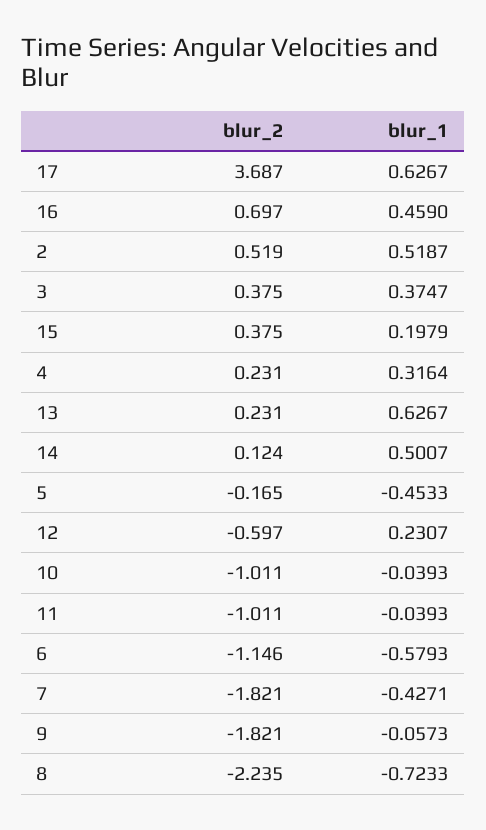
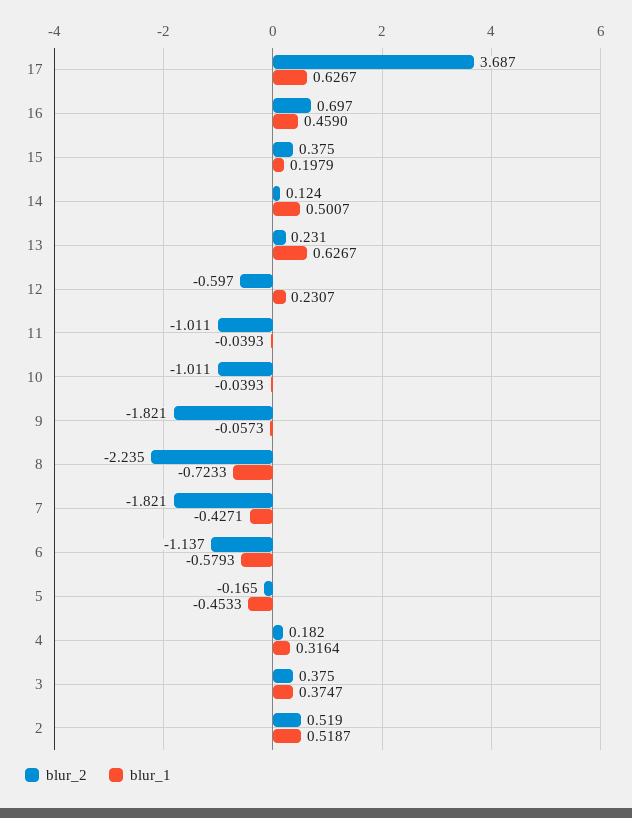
  {
    "blur_2": {
      "17": 3.687,
      "16": 0.697,
      "2": 0.519,
      "3": 0.375,
      "15": 0.375,
-     "4": 0.231,
+     "4": 0.182,
      "13": 0.231,
      "14": 0.124,
      "5": -0.165,
      "12": -0.597,
      "10": -1.011,
      "11": -1.011,
-     "6": -1.146,
+     "6": -1.137,
      "7": -1.821,
      "9": -1.821,
      "8": -2.235
    },
    "blur_1": {
      "17": 0.6267,
      "16": 0.459,
      "2": 0.5187,
      "3": 0.3747,
      "15": 0.1979,
      "4": 0.3164,
      "13": 0.6267,
      "14": 0.5007,
      "5": -0.4533,
      "12": 0.2307,
      "10": -0.0393,
      "11": -0.0393,
      "6": -0.5793,
      "7": -0.4271,
      "9": -0.0573,
      "8": -0.7233
    }
  }

